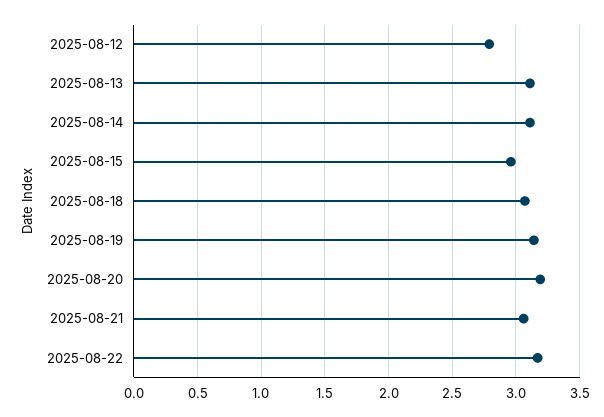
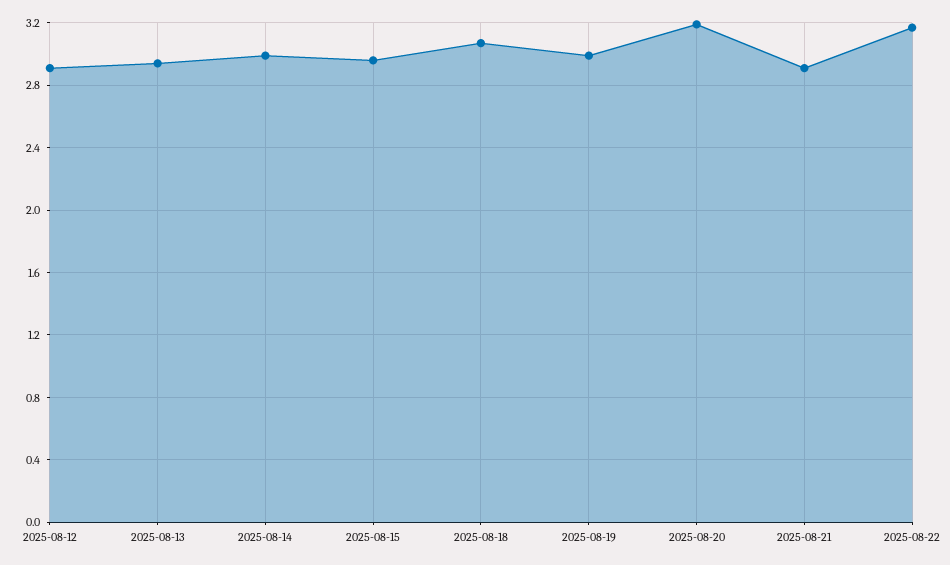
  {
-   "2025-08-12": 2.8,
+   "2025-08-12": 2.9,
-   "2025-08-13": 3.1,
+   "2025-08-13": 2.95,
-   "2025-08-14": 3.1,
+   "2025-08-14": 3,
    "2025-08-15": 2.95,
    "2025-08-18": 3.05,
-   "2025-08-19": 3.15,
+   "2025-08-19": 3,
    "2025-08-20": 3.2,
-   "2025-08-21": 3.05,
+   "2025-08-21": 2.9,
    "2025-08-22": 3.15
  }

